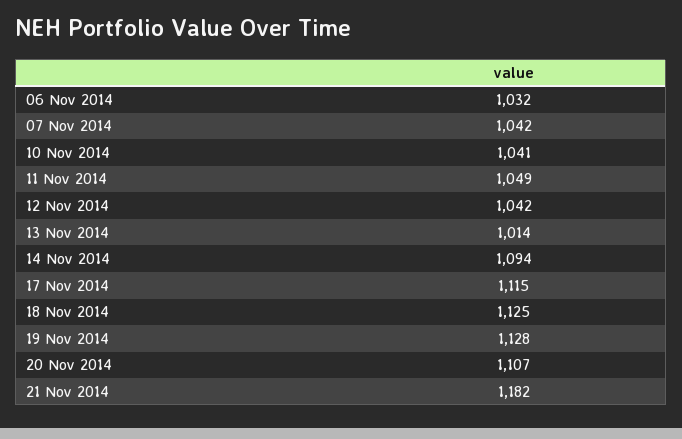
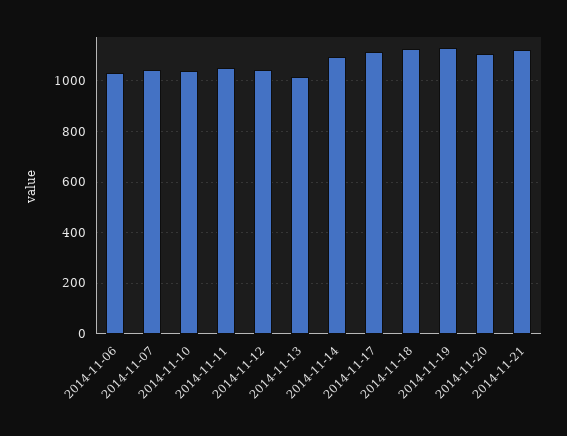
  {
    "06 Nov 2014": 1032,
    "07 Nov 2014": 1042,
    "10 Nov 2014": 1041,
    "11 Nov 2014": 1049,
    "12 Nov 2014": 1042,
    "13 Nov 2014": 1014,
    "14 Nov 2014": 1094,
    "17 Nov 2014": 1115,
    "18 Nov 2014": 1125,
    "19 Nov 2014": 1128,
    "20 Nov 2014": 1107,
-   "21 Nov 2014": 1182
+   "21 Nov 2014": 1125
  }

